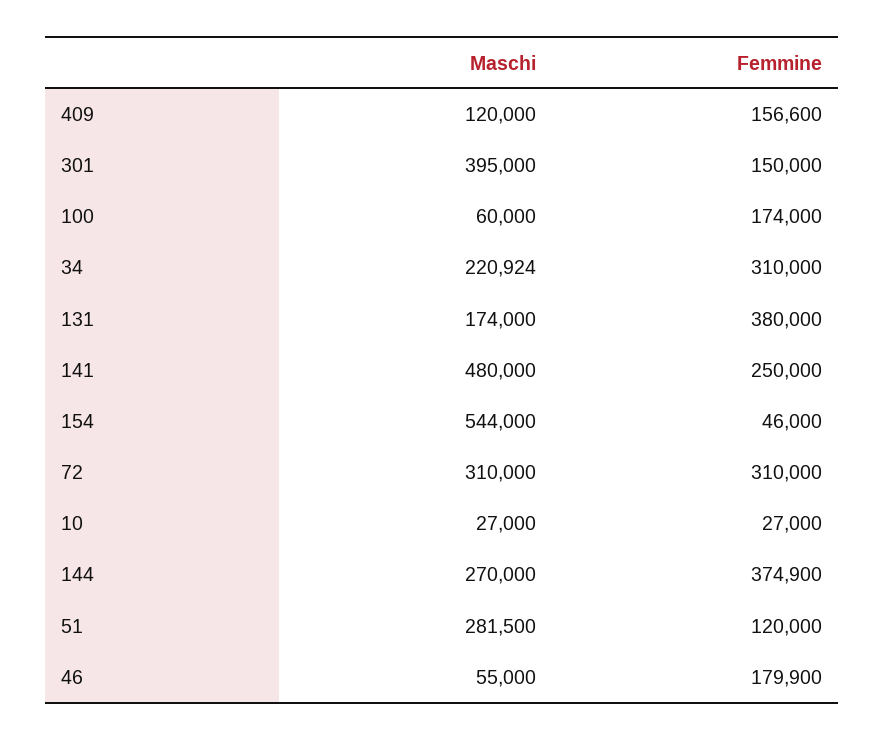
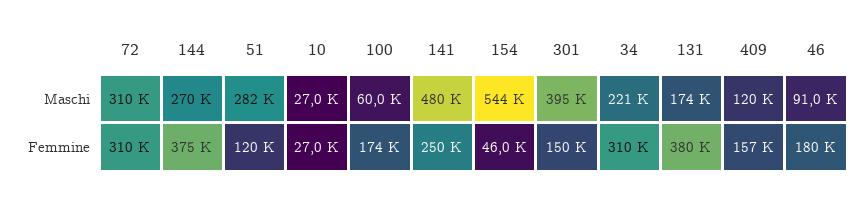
  {
    "Maschi": {
      "409": 120000,
      "301": 395000,
      "100": 60000,
      "34": 220924,
      "131": 174000,
      "141": 480000,
      "154": 544000,
      "72": 310000,
      "10": 27000,
      "144": 270000,
      "51": 281500,
-     "46": 55000
+     "46": 91000
    },
    "Femmine": {
      "409": 156600,
      "301": 150000,
      "100": 174000,
      "34": 310000,
      "131": 380000,
      "141": 250000,
      "154": 46000,
      "72": 310000,
      "10": 27000,
      "144": 374900,
      "51": 120000,
      "46": 179900
    }
  }

